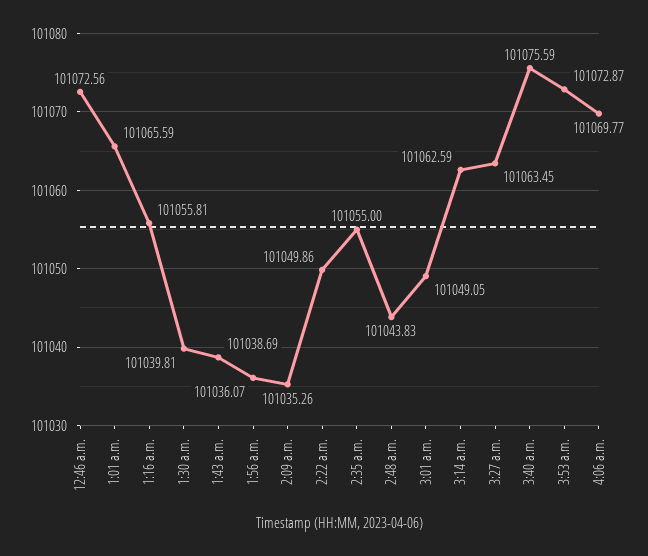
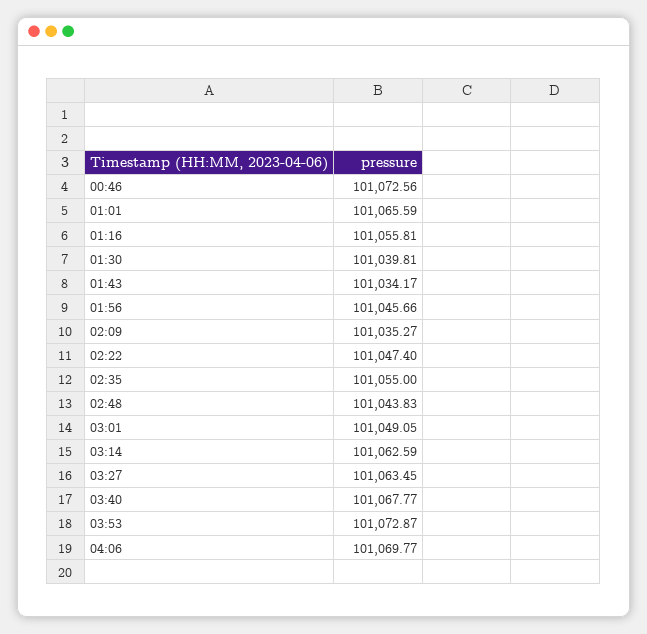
  {
    "12:46 a.m.": 101072.56,
    "1:01 a.m.": 101065.59,
    "1:16 a.m.": 101055.81,
    "1:30 a.m.": 101039.81,
-   "1:43 a.m.": 101038.69,
+   "1:43 a.m.": 101034.17,
-   "1:56 a.m.": 101036.07,
+   "1:56 a.m.": 101045.66,
-   "2:09 a.m.": 101035.26,
+   "2:09 a.m.": 101035.27,
-   "2:22 a.m.": 101049.86,
+   "2:22 a.m.": 101047.4,
    "2:35 a.m.": 101055,
    "2:48 a.m.": 101043.83,
    "3:01 a.m.": 101049.05,
    "3:14 a.m.": 101062.59,
    "3:27 a.m.": 101063.45,
-   "3:40 a.m.": 101075.59,
+   "3:40 a.m.": 101067.77,
    "3:53 a.m.": 101072.87,
    "4:06 a.m.": 101069.77
  }

